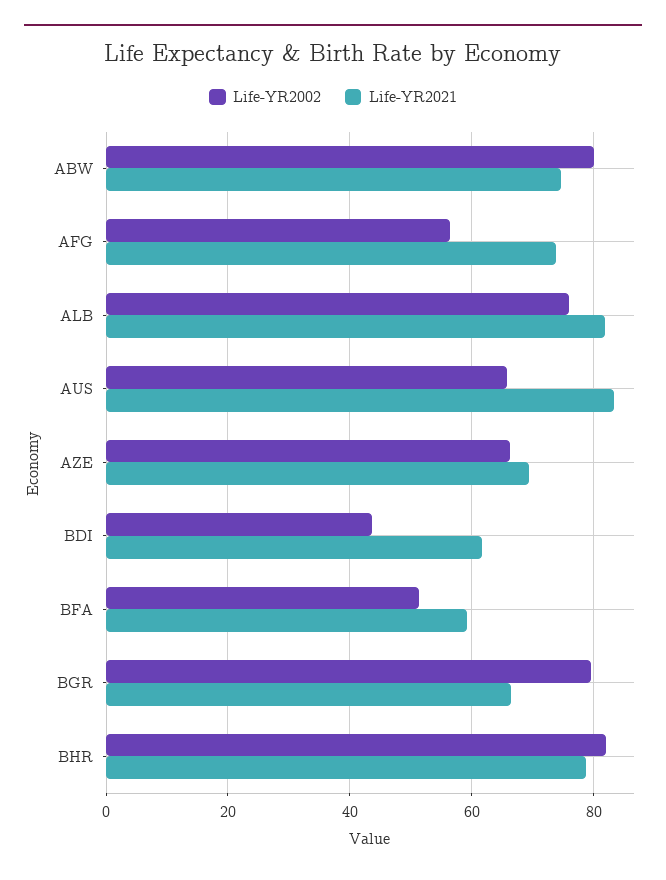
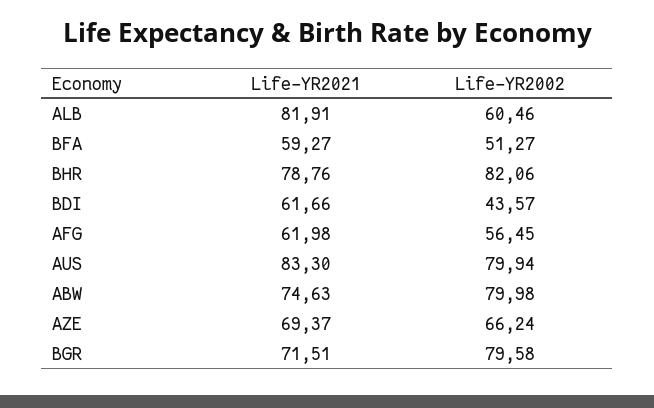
  {
    "Life-YR2002": {
      "ABW": 79.98,
      "AFG": 56.45,
-     "ALB": 76,
+     "ALB": 60.46,
-     "AUS": 66,
+     "AUS": 79.94,
      "AZE": 66.24,
      "BDI": 43.57,
      "BFA": 51.27,
      "BGR": 79.58,
      "BHR": 82.06
    },
    "Life-YR2021": {
      "ABW": 74.63,
-     "AFG": 74,
+     "AFG": 61.98,
      "ALB": 81.91,
      "AUS": 83.3,
      "AZE": 69.37,
      "BDI": 61.66,
      "BFA": 59.27,
-     "BGR": 66,
+     "BGR": 71.51,
      "BHR": 78.76
    }
  }

